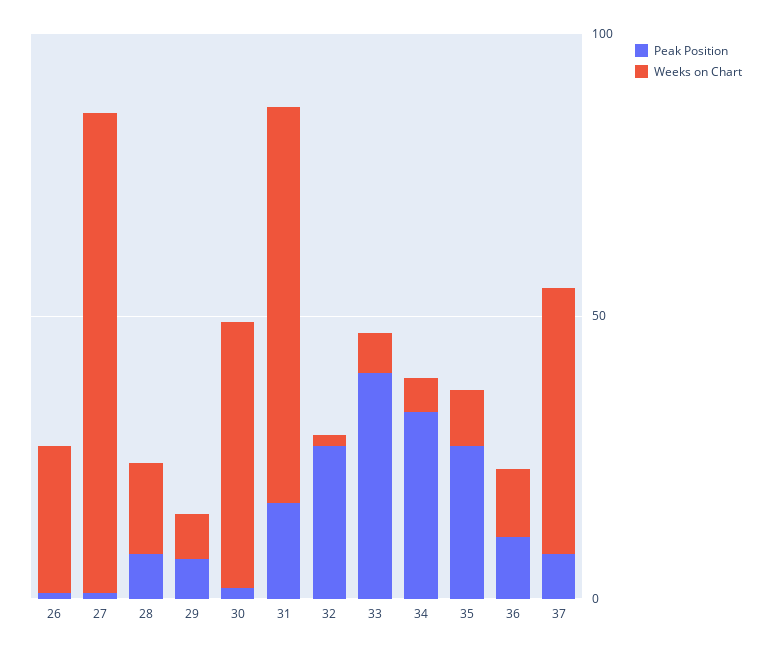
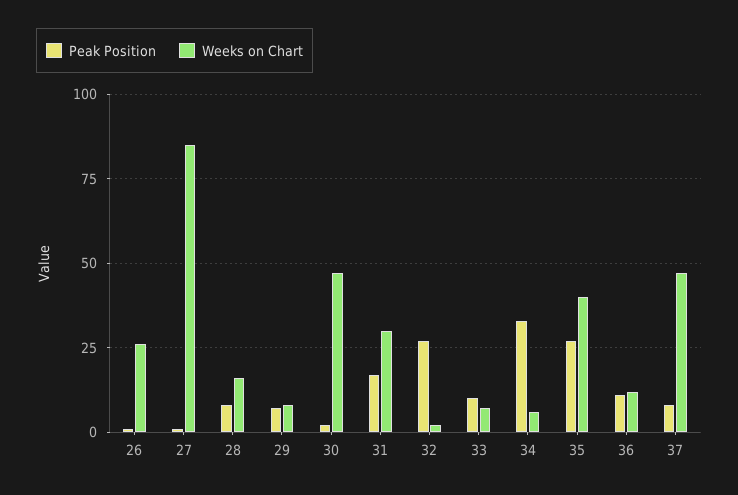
  {
    "Peak Position": {
      "26": 0,
      "27": 0,
      "28": 10,
      "29": 5,
      "30": 0,
      "31": 15,
      "32": 25,
-     "33": 40,
+     "33": 10,
      "34": 35,
      "35": 25,
      "36": 10,
      "37": 10
    },
    "Weeks on Chart": {
      "26": 25,
      "27": 85,
      "28": 15,
      "29": 10,
      "30": 45,
-     "31": 70,
+     "31": 30,
      "32": 0,
      "33": 5,
      "34": 5,
-     "35": 10,
+     "35": 40,
      "36": 10,
      "37": 45
    }
  }

